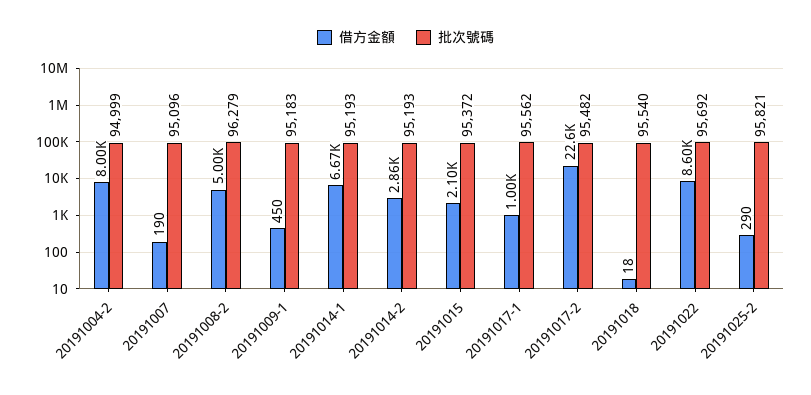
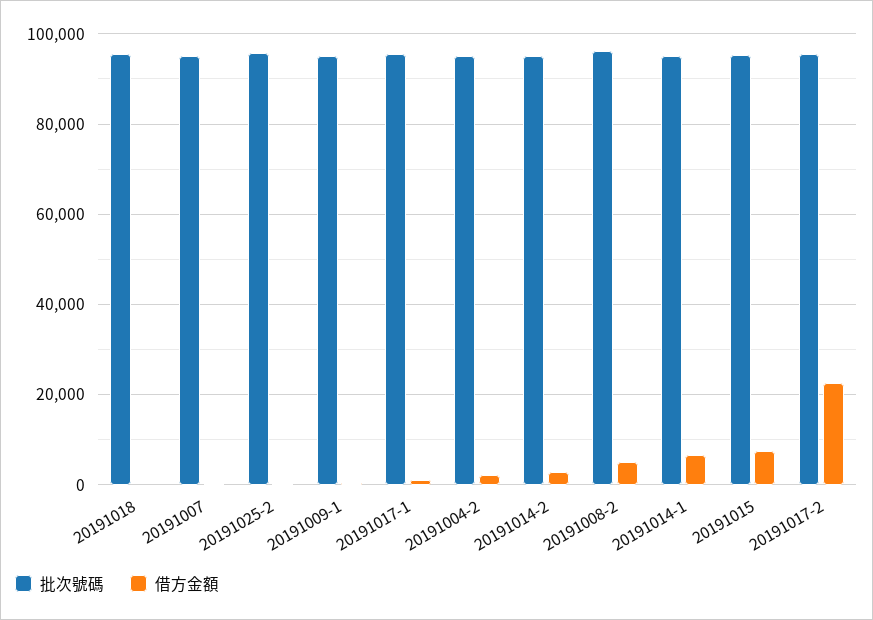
  {
    "借方金額": {
-     "20191004-2": 8000,
+     "20191004-2": 2000,
      "20191007": 190,
      "20191008-2": 5000,
      "20191009-1": 450,
      "20191014-1": 6670,
      "20191014-2": 2860,
-     "20191015": 2100,
+     "20191015": 8000,
      "20191017-1": 1000,
      "20191017-2": 22600,
      "20191018": 18,
-     "20191022": 8600,
      "20191025-2": 290
    },
    "批次號碼": {
      "20191004-2": 94999,
      "20191007": 95096,
      "20191008-2": 96279,
      "20191009-1": 95183,
      "20191014-1": 95193,
      "20191014-2": 95193,
      "20191015": 95372,
      "20191017-1": 95562,
      "20191017-2": 95482,
      "20191018": 95540,
-     "20191022": 95692,
      "20191025-2": 95821
    }
  }

